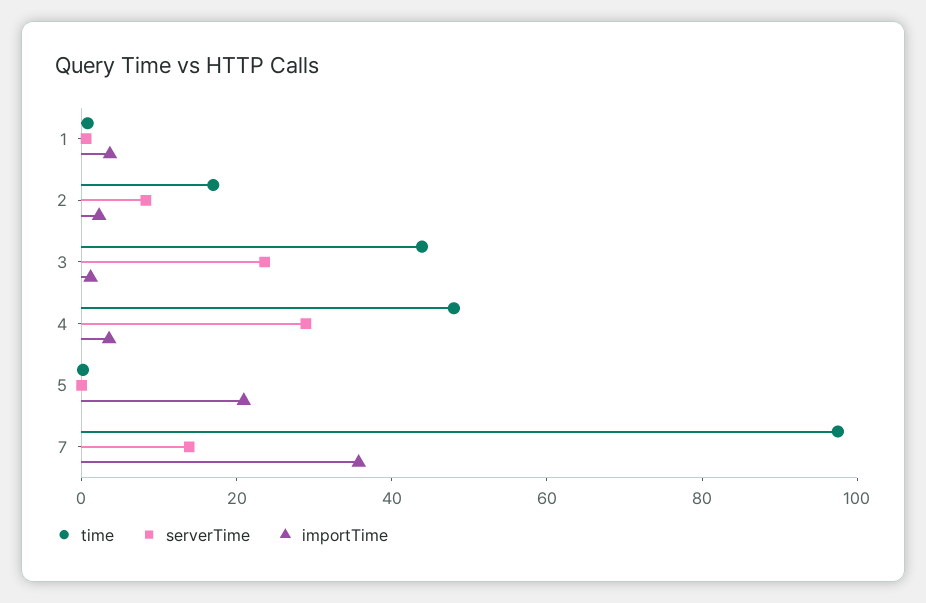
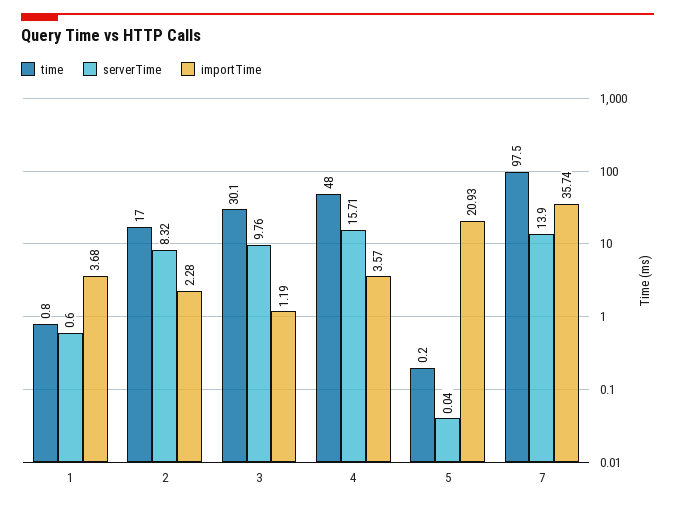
  {
    "time": {
      "1": 0.8,
      "2": 17,
-     "3": 45,
+     "3": 30.1,
      "4": 48,
      "5": 0.2,
      "7": 97.5
    },
    "serverTime": {
      "1": 0.6,
      "2": 8.32,
-     "3": 25,
+     "3": 9.76,
-     "4": 30,
+     "4": 15.71,
      "5": 0.04,
      "7": 13.9
    },
    "importTime": {
      "1": 3.68,
      "2": 2.28,
      "3": 1.19,
      "4": 3.57,
      "5": 20.93,
      "7": 35.74
    }
  }

